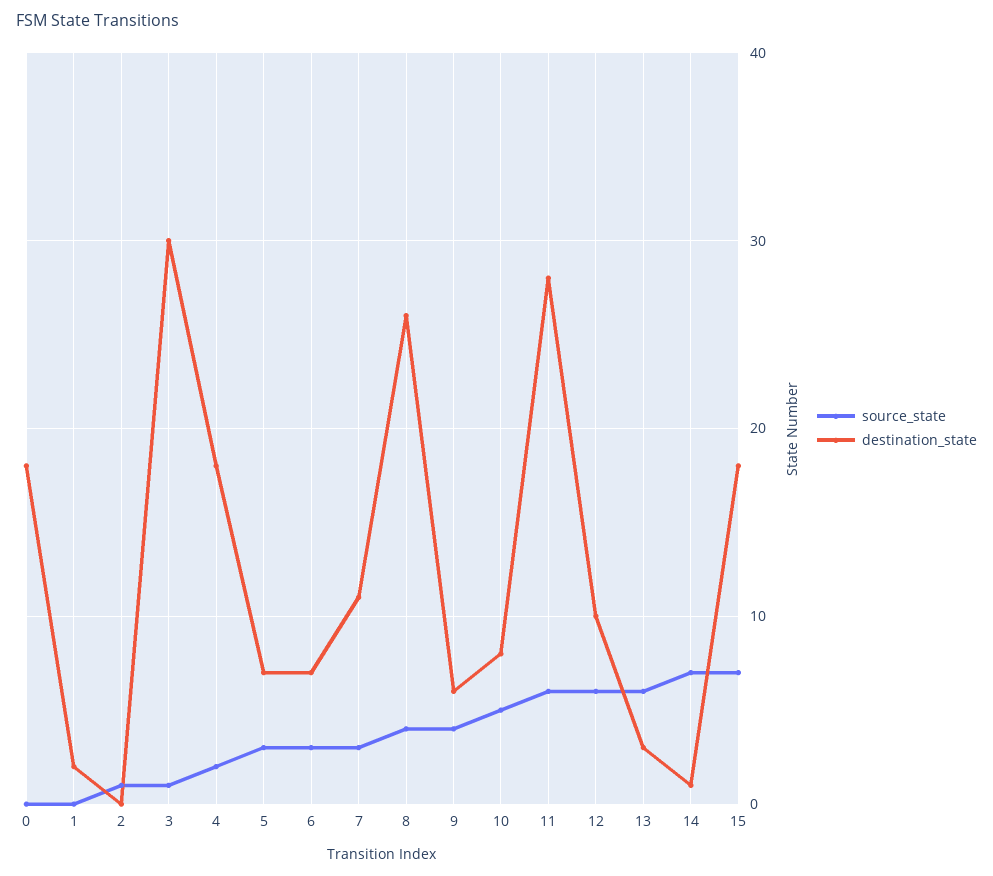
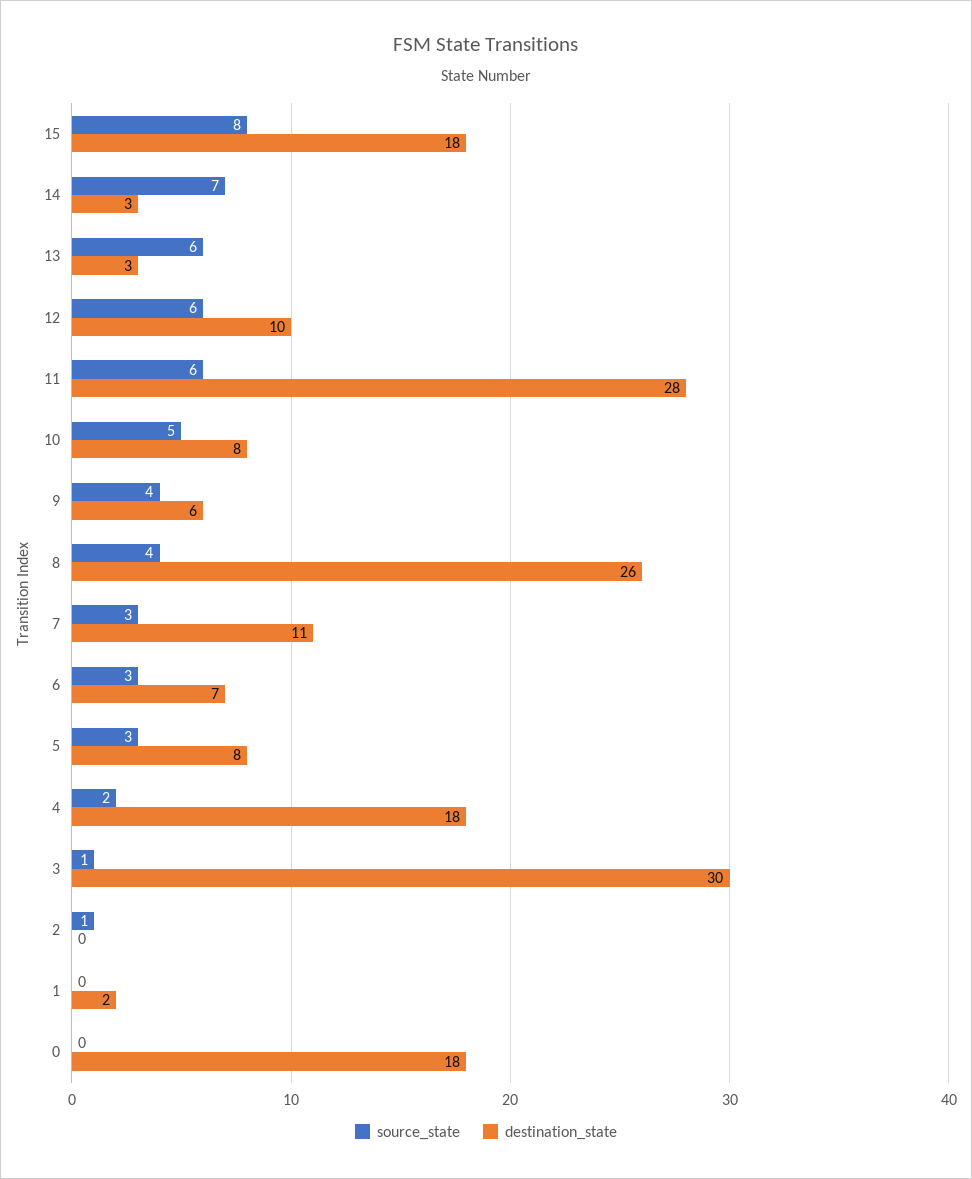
  {
    "source_state": {
      "0": 0,
      "1": 0,
      "2": 1,
      "3": 1,
      "4": 2,
      "5": 3,
      "6": 3,
      "7": 3,
      "8": 4,
      "9": 4,
      "10": 5,
      "11": 6,
      "12": 6,
      "13": 6,
      "14": 7,
-     "15": 7
+     "15": 8
    },
    "destination_state": {
      "0": 18,
      "1": 2,
      "2": 0,
      "3": 30,
      "4": 18,
-     "5": 7,
+     "5": 8,
      "6": 7,
      "7": 11,
      "8": 26,
      "9": 6,
      "10": 8,
      "11": 28,
      "12": 10,
      "13": 3,
-     "14": 1,
+     "14": 3,
      "15": 18
    }
  }

